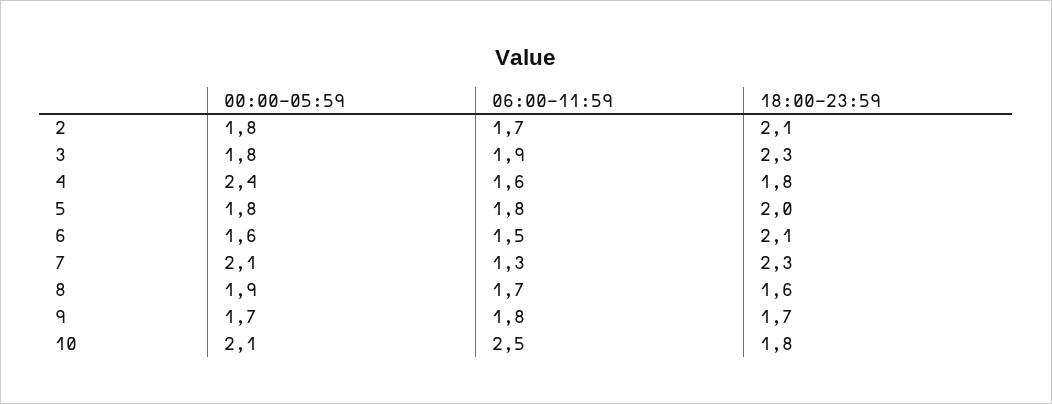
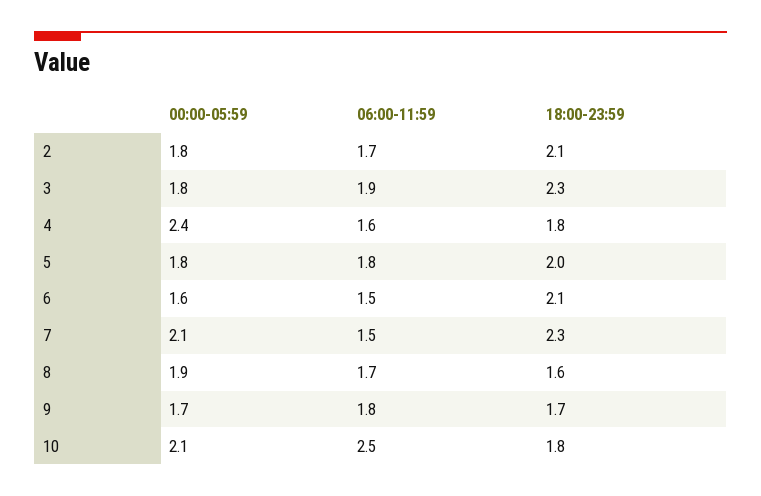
  {
    "00:00-05:59": {
      "2": 1.8,
      "3": 1.8,
      "4": 2.4,
      "5": 1.8,
      "6": 1.6,
      "7": 2.1,
      "8": 1.9,
      "9": 1.7,
      "10": 2.1
    },
    "06:00-11:59": {
      "2": 1.7,
      "3": 1.9,
      "4": 1.6,
      "5": 1.8,
      "6": 1.5,
-     "7": 1.3,
+     "7": 1.5,
      "8": 1.7,
      "9": 1.8,
      "10": 2.5
    },
    "18:00-23:59": {
      "2": 2.1,
      "3": 2.3,
      "4": 1.8,
      "5": 2,
      "6": 2.1,
      "7": 2.3,
      "8": 1.6,
      "9": 1.7,
      "10": 1.8
    }
  }

